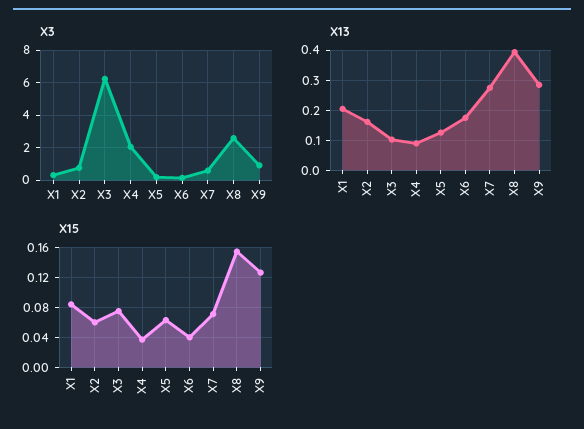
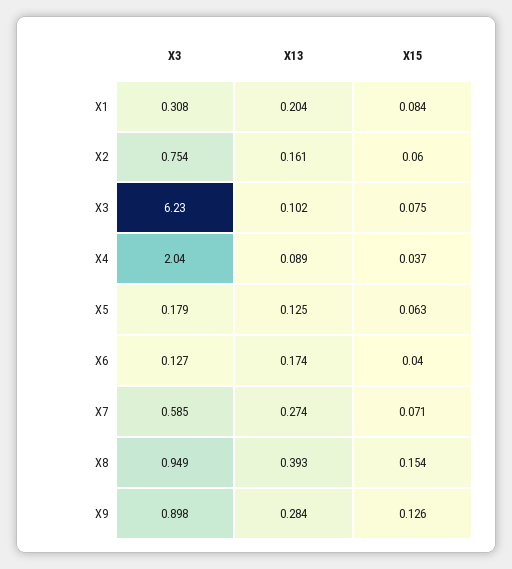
  {
    "X3": {
      "X1": 0.308,
      "X2": 0.754,
      "X3": 6.23,
      "X4": 2.04,
      "X5": 0.179,
      "X6": 0.127,
      "X7": 0.585,
-     "X8": 2.5,
+     "X8": 0.949,
      "X9": 0.898
    },
    "X13": {
      "X1": 0.204,
      "X2": 0.161,
      "X3": 0.102,
      "X4": 0.089,
      "X5": 0.125,
      "X6": 0.174,
      "X7": 0.274,
      "X8": 0.393,
      "X9": 0.284
    },
    "X15": {
      "X1": 0.084,
      "X2": 0.06,
      "X3": 0.075,
      "X4": 0.037,
      "X5": 0.063,
      "X6": 0.04,
      "X7": 0.071,
      "X8": 0.154,
      "X9": 0.126
    }
  }

